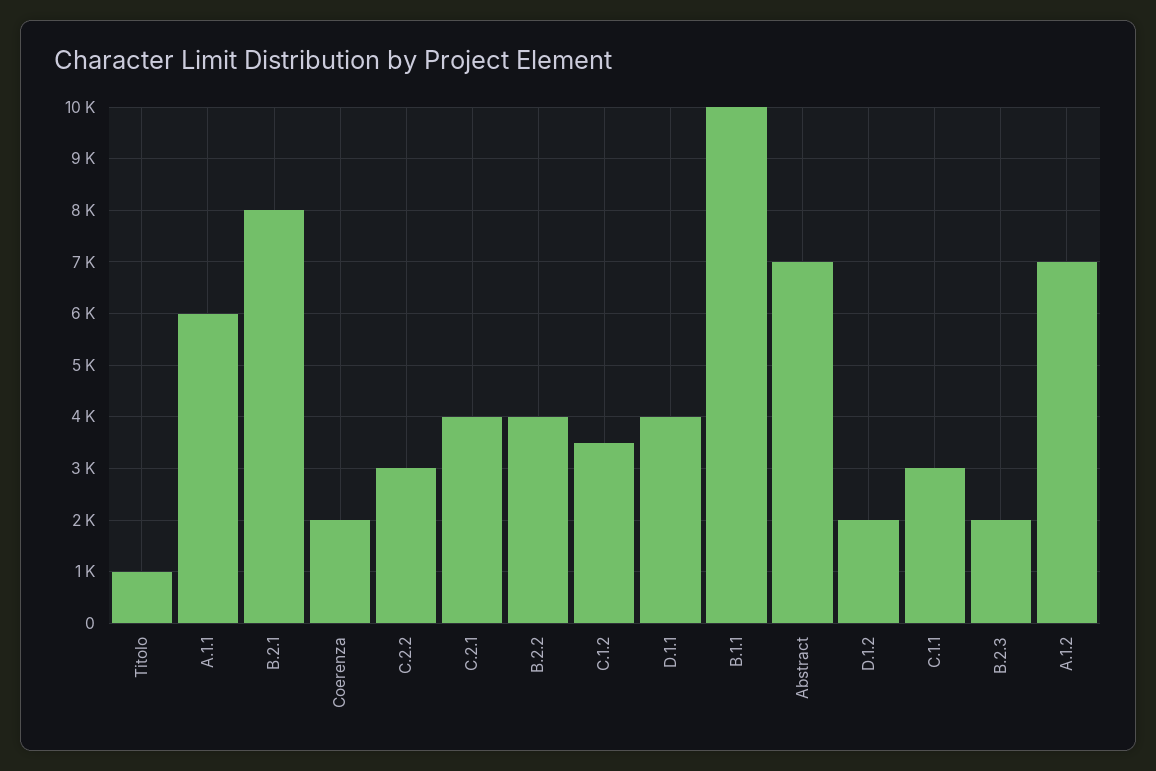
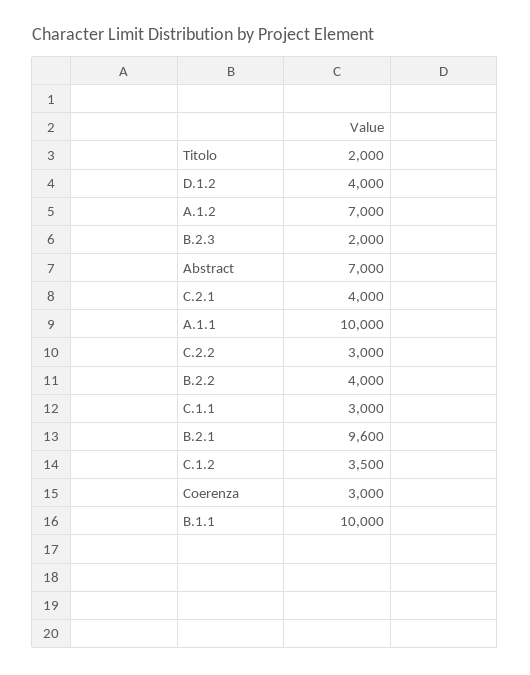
  {
-   "Titolo": 1000,
+   "Titolo": 2000,
-   "A.1.1": 6000,
+   "A.1.1": 10000,
-   "B.2.1": 8000,
+   "B.2.1": 9600,
-   "Coerenza": 2000,
+   "Coerenza": 3000,
    "C.2.2": 3000,
    "C.2.1": 4000,
    "B.2.2": 4000,
    "C.1.2": 3500,
-   "D.1.1": 4000,
    "B.1.1": 10000,
    "Abstract": 7000,
-   "D.1.2": 2000,
+   "D.1.2": 4000,
    "C.1.1": 3000,
    "B.2.3": 2000,
    "A.1.2": 7000
  }

